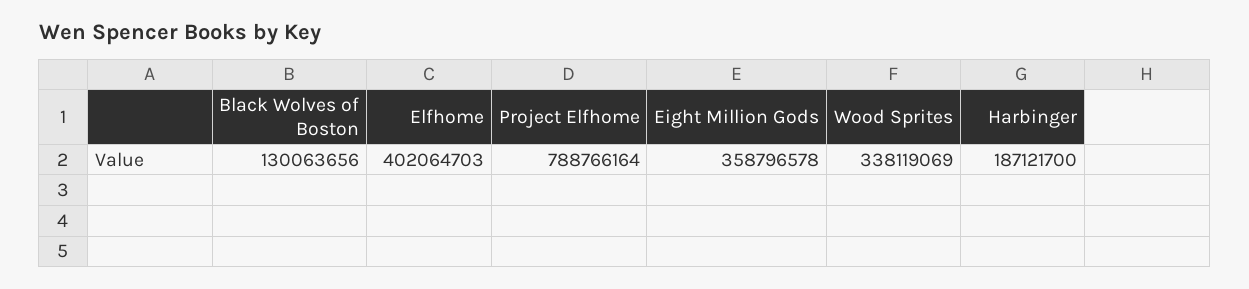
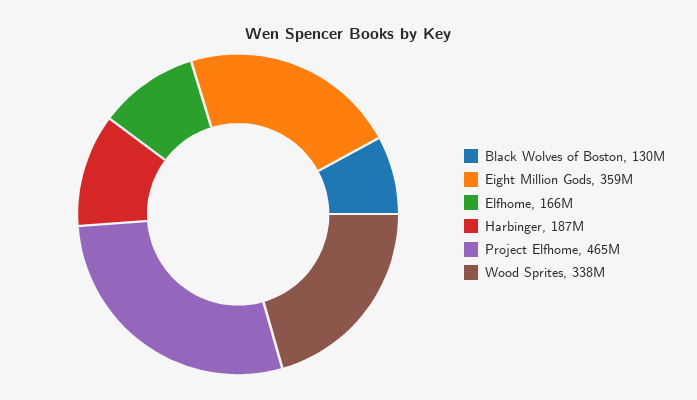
  {
    "Black Wolves of Boston": 130063656,
-   "Elfhome": 402064703,
+   "Elfhome": 166000000,
-   "Project Elfhome": 788766164,
+   "Project Elfhome": 465000000,
    "Eight Million Gods": 358796578,
    "Wood Sprites": 338119069,
    "Harbinger": 187121700
  }

